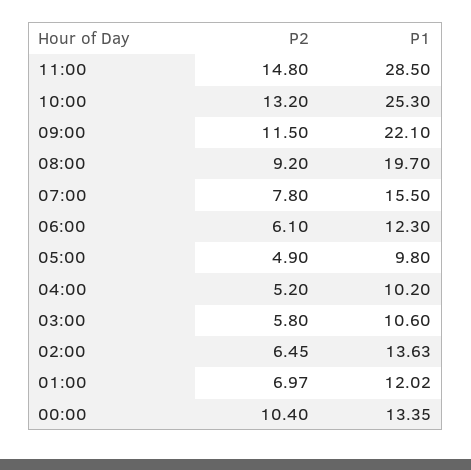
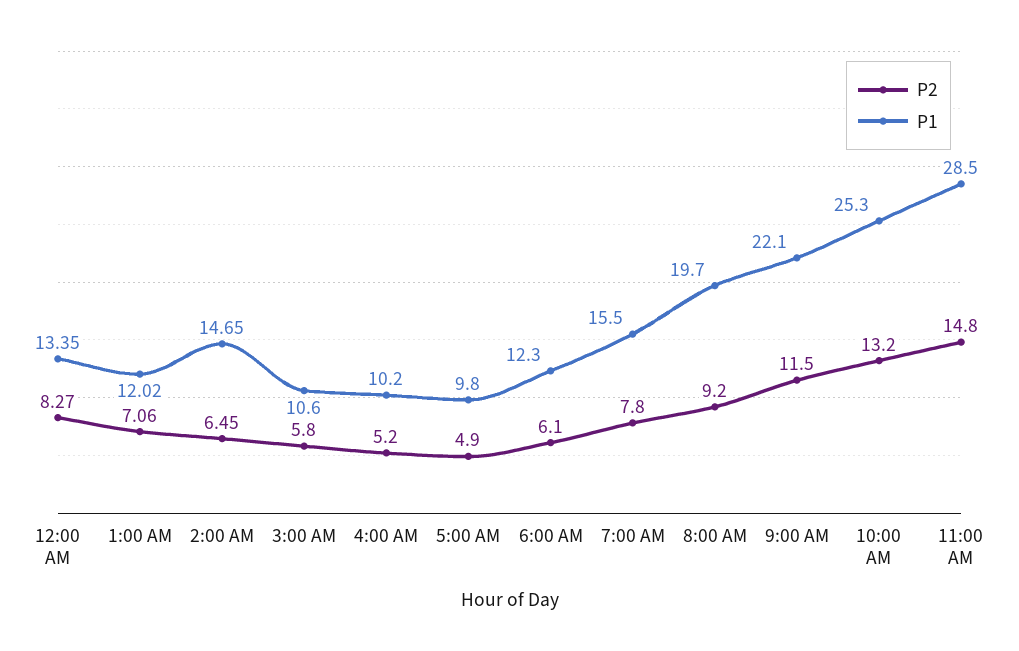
  {
    "P2": {
      "11:00": 14.8,
      "10:00": 13.2,
      "09:00": 11.5,
      "08:00": 9.2,
      "07:00": 7.8,
      "06:00": 6.1,
      "05:00": 4.9,
      "04:00": 5.2,
      "03:00": 5.8,
      "02:00": 6.45,
-     "01:00": 6.97,
+     "01:00": 7.06,
-     "00:00": 10.4
+     "00:00": 8.27
    },
    "P1": {
      "11:00": 28.5,
      "10:00": 25.3,
      "09:00": 22.1,
      "08:00": 19.7,
      "07:00": 15.5,
      "06:00": 12.3,
      "05:00": 9.8,
      "04:00": 10.2,
      "03:00": 10.6,
-     "02:00": 13.63,
+     "02:00": 14.65,
      "01:00": 12.02,
      "00:00": 13.35
    }
  }

